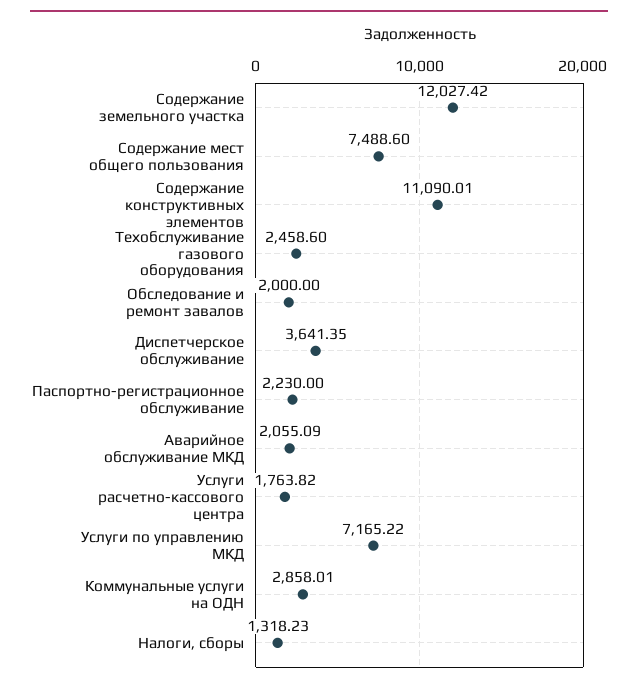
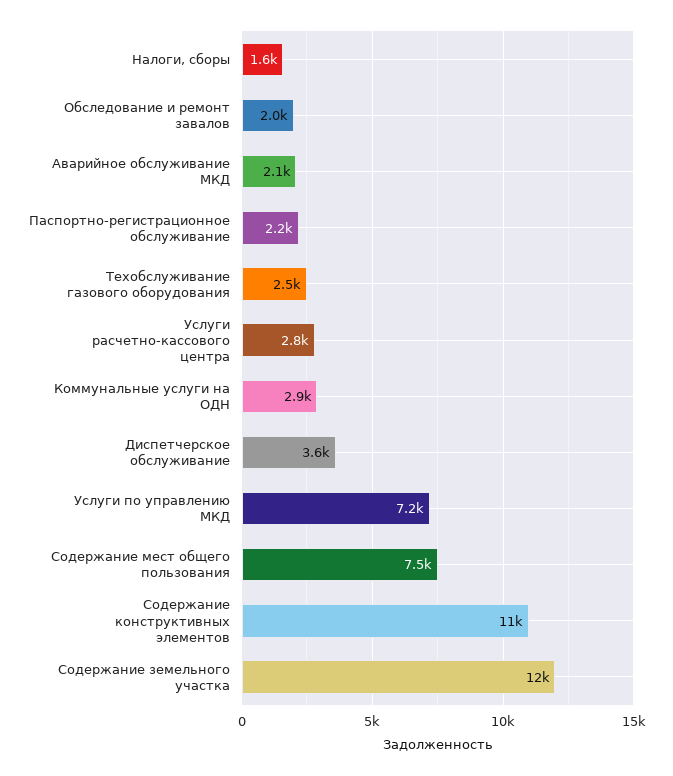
  {
    "Содержание земельного участка": 12027.42,
    "Содержание мест общего пользования": 7488.6,
    "Содержание конструктивных элементов": 11090.01,
    "Техобслуживание газового оборудования": 2458.6,
    "Обследование и ремонт завалов": 2000,
    "Диспетчерское обслуживание": 3641.35,
    "Паспортно-регистрационное обслуживание": 2230,
    "Аварийное обслуживание МКД": 2055.09,
-   "Услуги расчетно-кассового центра": 1763.82,
+   "Услуги расчетно-кассового центра": 2800,
    "Услуги по управлению МКД": 7165.22,
    "Коммунальные услуги на ОДН": 2858.01,
-   "Налоги, сборы": 1318.23
+   "Налоги, сборы": 1600
  }

